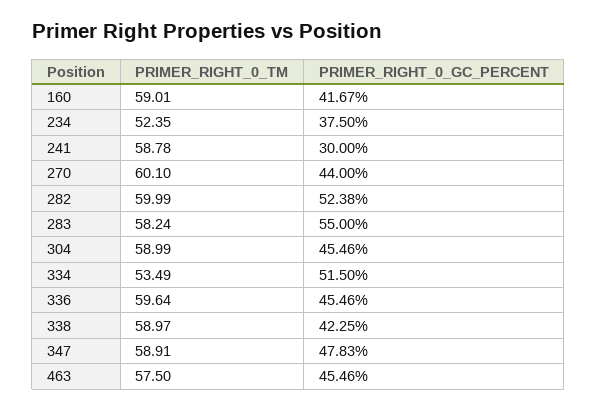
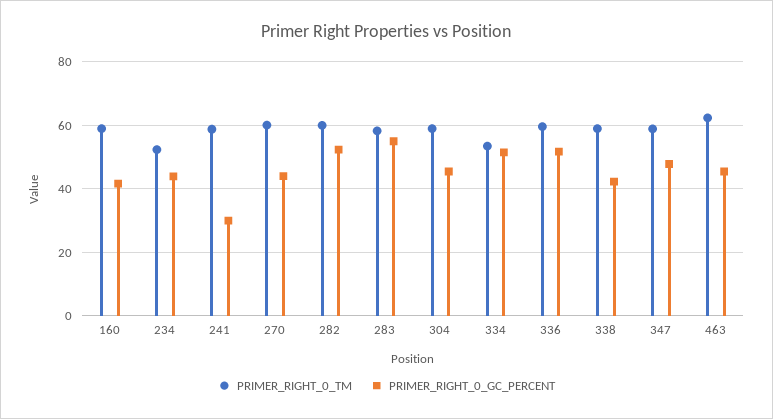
  {
    "PRIMER_RIGHT_0_TM": {
      "160": 59.01,
      "234": 52.35,
      "241": 58.78,
      "270": 60.1,
      "282": 59.99,
      "283": 58.24,
      "304": 58.99,
      "334": 53.49,
      "336": 59.64,
      "338": 58.97,
      "347": 58.91,
-     "463": 57.5
+     "463": 62
    },
    "PRIMER_RIGHT_0_GC_PERCENT": {
      "160": 41.67,
-     "234": 37.5,
+     "234": 44,
      "241": 30,
      "270": 44,
      "282": 52.38,
      "283": 55,
      "304": 45.46,
      "334": 51.5,
-     "336": 45.46,
+     "336": 52,
      "338": 42.25,
      "347": 47.83,
      "463": 45.46
    }
  }

